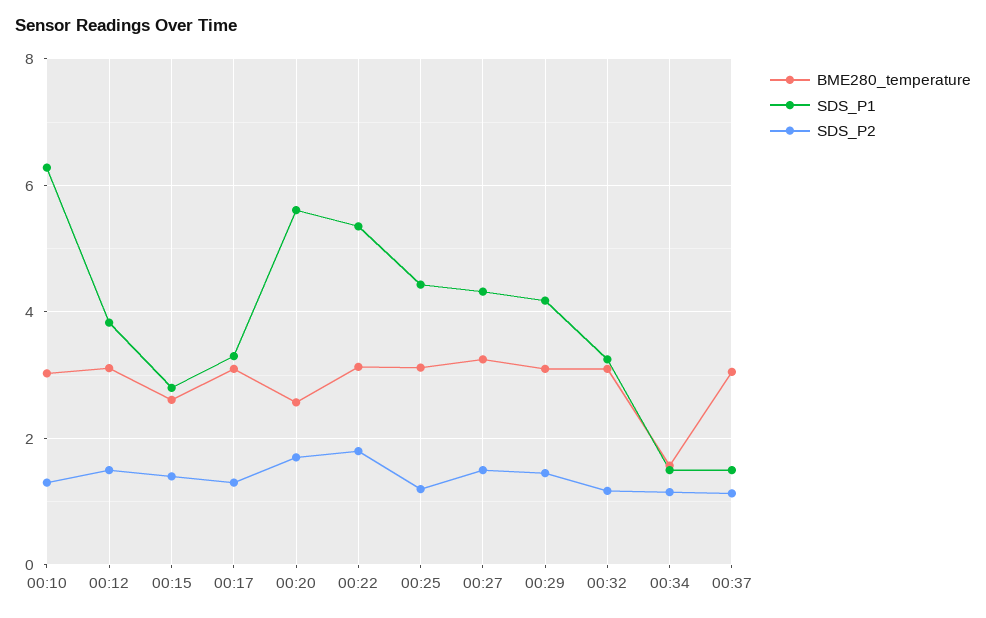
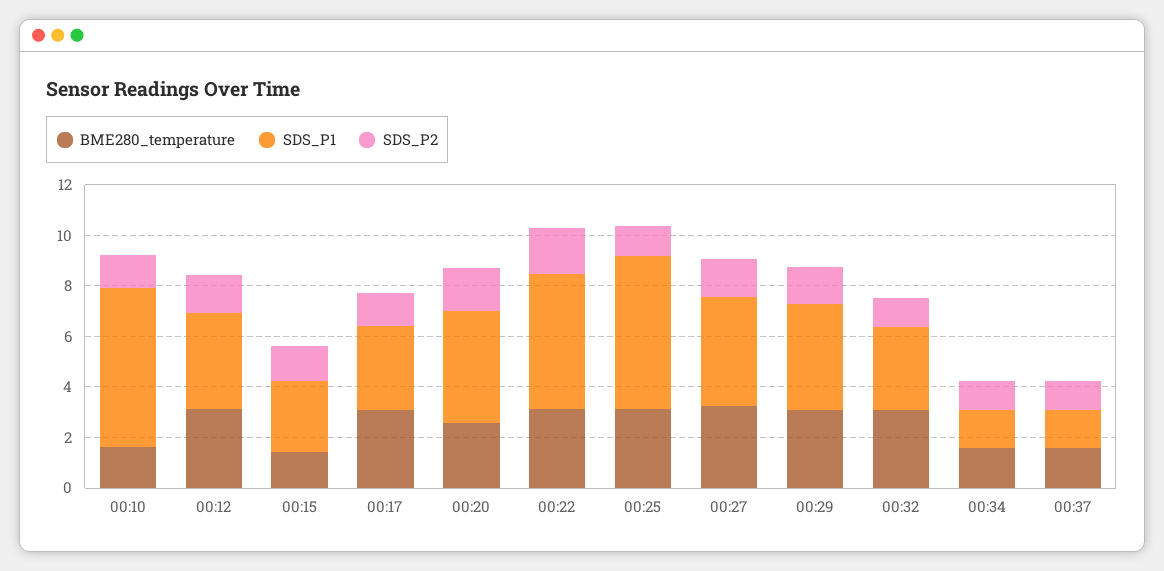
  {
    "BME280_temperature": {
-     "00:10": 3,
+     "00:10": 1.5,
      "00:12": 3.2,
-     "00:15": 2.6,
+     "00:15": 1.5,
      "00:17": 3.2,
      "00:20": 2.6,
      "00:22": 3.2,
      "00:25": 3.2,
      "00:27": 3.2,
      "00:29": 3.2,
      "00:32": 3.2,
      "00:34": 1.6,
-     "00:37": 3
+     "00:37": 1.5
    },
    "SDS_P1": {
      "00:10": 6.2,
      "00:12": 3.8,
      "00:15": 2.8,
      "00:17": 3.4,
-     "00:20": 5.6,
+     "00:20": 4.5,
      "00:22": 5.4,
-     "00:25": 4.4,
+     "00:25": 6,
      "00:27": 4.4,
      "00:29": 4.2,
      "00:32": 3.2,
      "00:34": 1.6,
      "00:37": 1.6
    },
    "SDS_P2": {
      "00:10": 1.4,
      "00:12": 1.6,
      "00:15": 1.4,
      "00:17": 1.4,
      "00:20": 1.8,
      "00:22": 1.8,
      "00:25": 1.2,
      "00:27": 1.6,
      "00:29": 1.4,
      "00:32": 1.2,
      "00:34": 1.2,
      "00:37": 1.2
    }
  }

